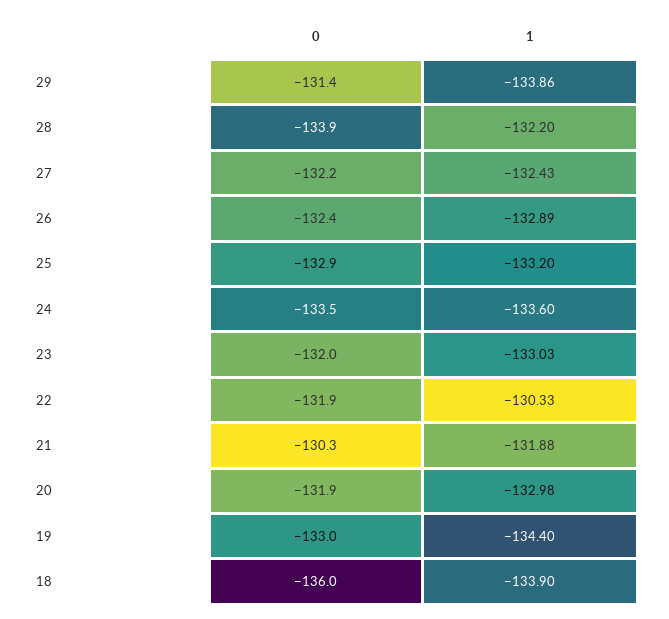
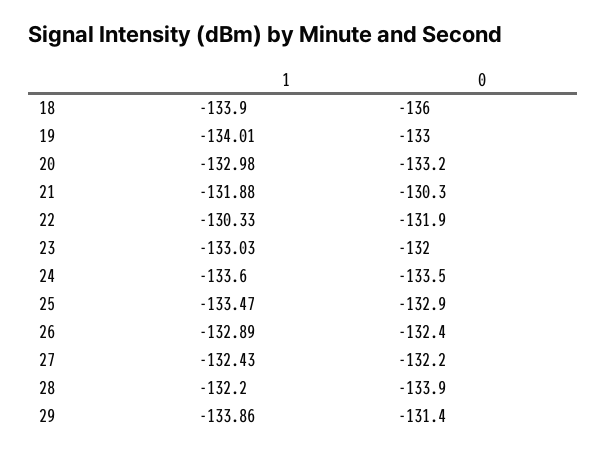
  {
    "0": {
      "29": -131.4,
      "28": -133.9,
      "27": -132.2,
      "26": -132.4,
      "25": -132.9,
      "24": -133.5,
      "23": -132,
      "22": -131.9,
      "21": -130.3,
-     "20": -131.9,
+     "20": -133.2,
      "19": -133,
      "18": -136
    },
    "1": {
      "29": -133.86,
      "28": -132.2,
      "27": -132.43,
      "26": -132.89,
-     "25": -133.2,
+     "25": -133.47,
      "24": -133.6,
      "23": -133.03,
      "22": -130.33,
      "21": -131.88,
      "20": -132.98,
-     "19": -134.4,
+     "19": -134.01,
      "18": -133.9
    }
  }

